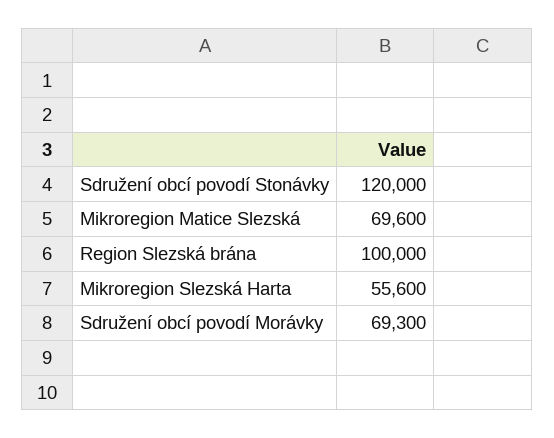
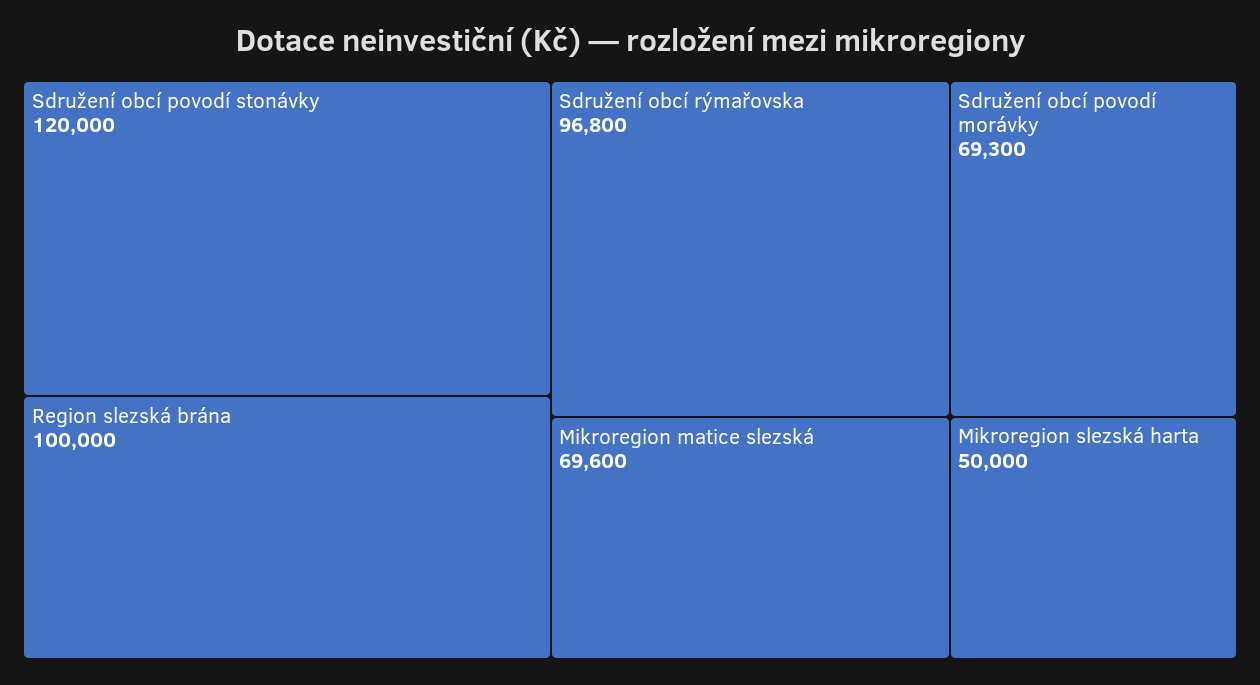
  {
    "Sdružení obcí povodí Stonávky": 120000,
    "Mikroregion Matice Slezská": 69600,
    "Region Slezská brána": 100000,
-   "Mikroregion Slezská Harta": 55600,
+   "Mikroregion Slezská Harta": 50000,
-   "Sdružení obcí povodí Morávky": 69300
+   "Sdružení obcí povodí Morávky": 69300,
+   "Sdružení obcí rýmařovska": 96800
  }

